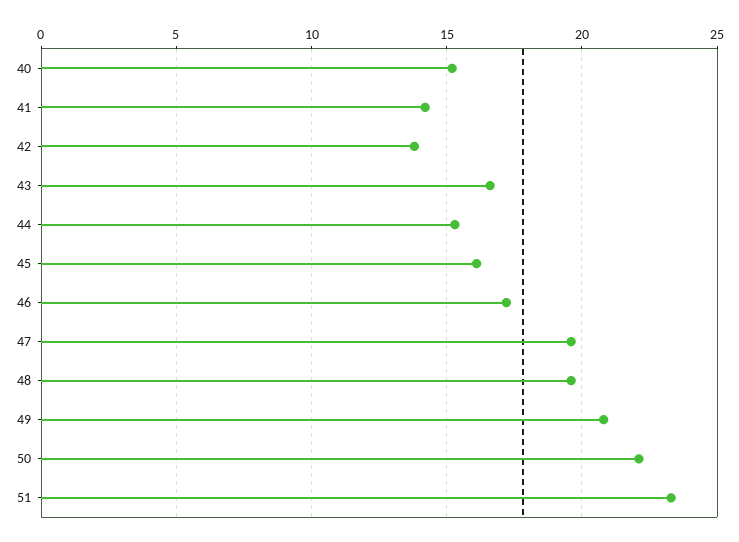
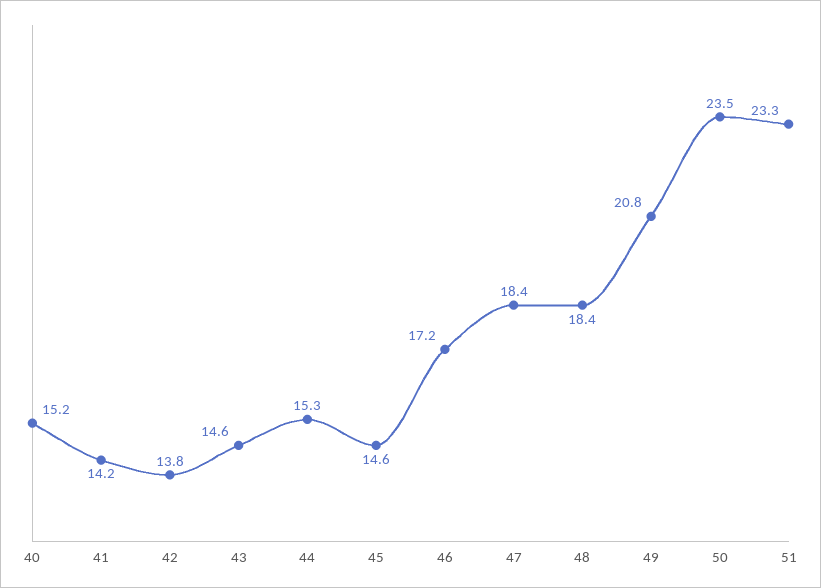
  {
    "40": 15.2,
    "41": 14.2,
    "42": 13.8,
-   "43": 16.5,
+   "43": 14.6,
    "44": 15.3,
-   "45": 16,
+   "45": 14.6,
    "46": 17.2,
-   "47": 19.5,
+   "47": 18.4,
-   "48": 19.5,
+   "48": 18.4,
    "49": 20.8,
-   "50": 22,
+   "50": 23.5,
    "51": 23.3
  }

